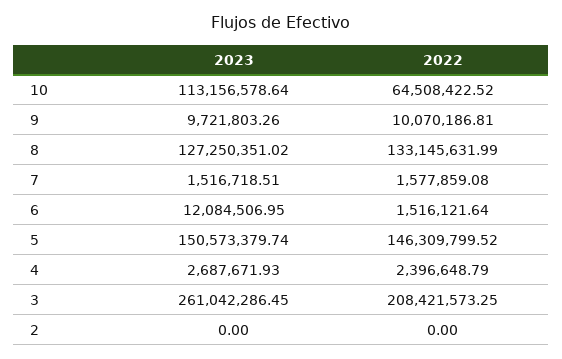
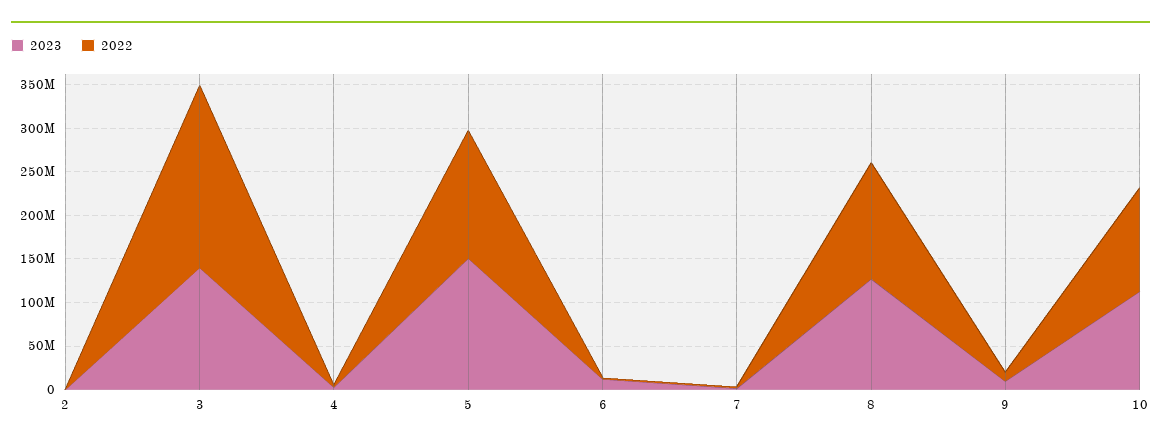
  {
    "2023": {
      "10": 113156578.64,
      "9": 9721803.26,
      "8": 127250351.02,
      "7": 1516718.51,
      "6": 12084506.95,
      "5": 150573379.74,
      "4": 2687671.93,
-     "3": 261042286.45,
+     "3": 140000000,
      "2": 0
    },
    "2022": {
-     "10": 64508422.52,
+     "10": 120000000,
      "9": 10070186.81,
      "8": 133145631.99,
      "7": 1577859.08,
      "6": 1516121.64,
      "5": 146309799.52,
      "4": 2396648.79,
      "3": 208421573.25,
      "2": 0
    }
  }

